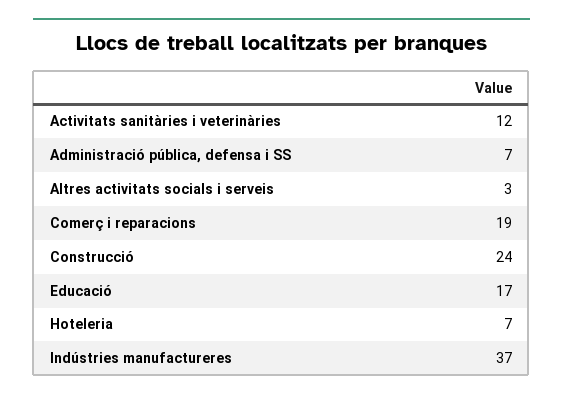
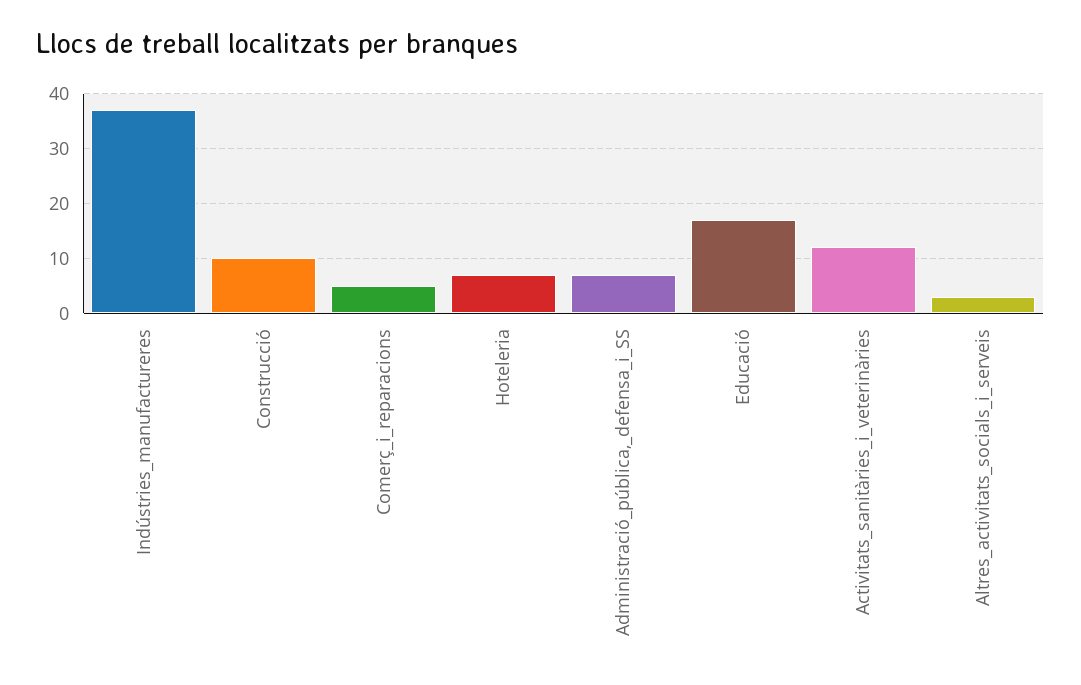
  {
    "Activitats sanitàries i veterinàries": 12,
    "Administració pública, defensa i SS": 7,
    "Altres activitats socials i serveis": 3,
-   "Comerç i reparacions": 19,
+   "Comerç i reparacions": 5,
-   "Construcció": 24,
+   "Construcció": 10,
    "Educació": 17,
    "Hoteleria": 7,
    "Indústries manufactureres": 37
  }

